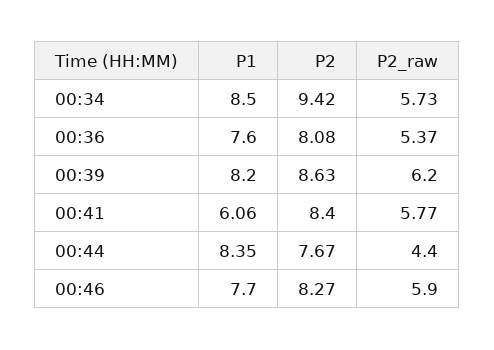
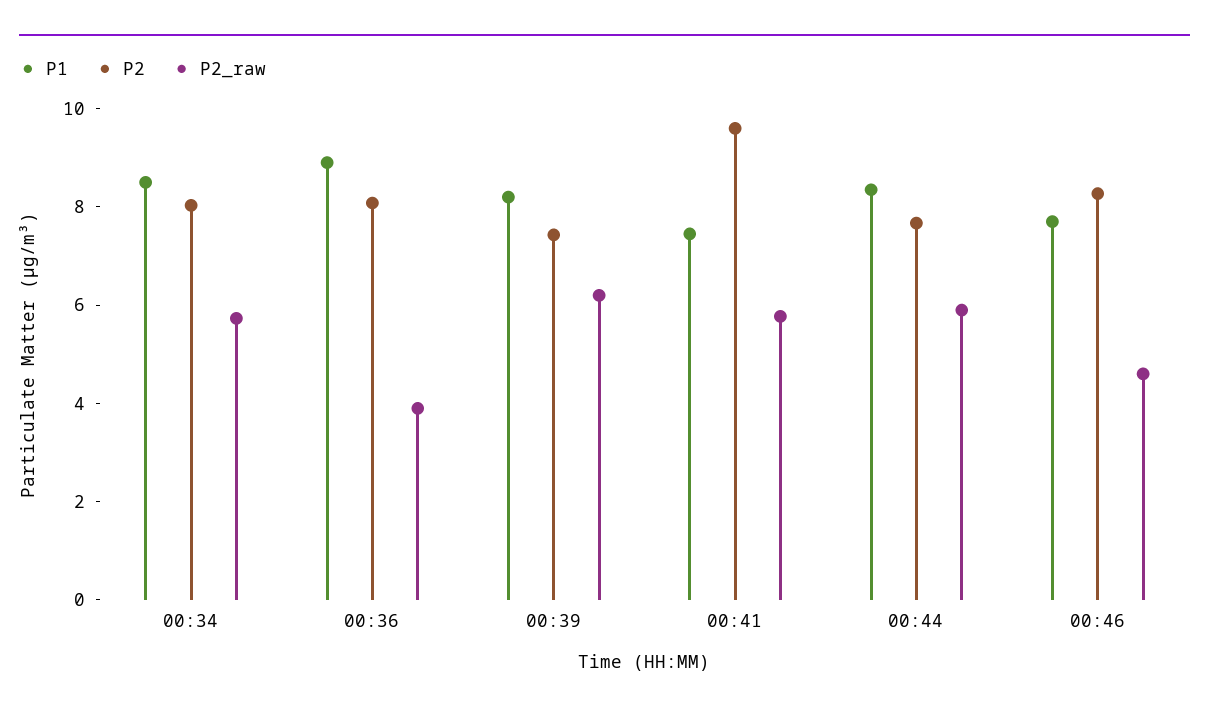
  {
    "P1": {
      "00:34": 8.5,
-     "00:36": 7.6,
+     "00:36": 9,
      "00:39": 8.2,
-     "00:41": 6.06,
+     "00:41": 7.5,
      "00:44": 8.35,
      "00:46": 7.7
    },
    "P2": {
-     "00:34": 9.42,
+     "00:34": 8,
      "00:36": 8.08,
-     "00:39": 8.63,
+     "00:39": 7.5,
-     "00:41": 8.4,
+     "00:41": 9.5,
      "00:44": 7.67,
      "00:46": 8.27
    },
    "P2_raw": {
      "00:34": 5.73,
-     "00:36": 5.37,
+     "00:36": 4,
      "00:39": 6.2,
      "00:41": 5.77,
-     "00:44": 4.4,
+     "00:44": 6,
-     "00:46": 5.9
+     "00:46": 4.5
    }
  }

